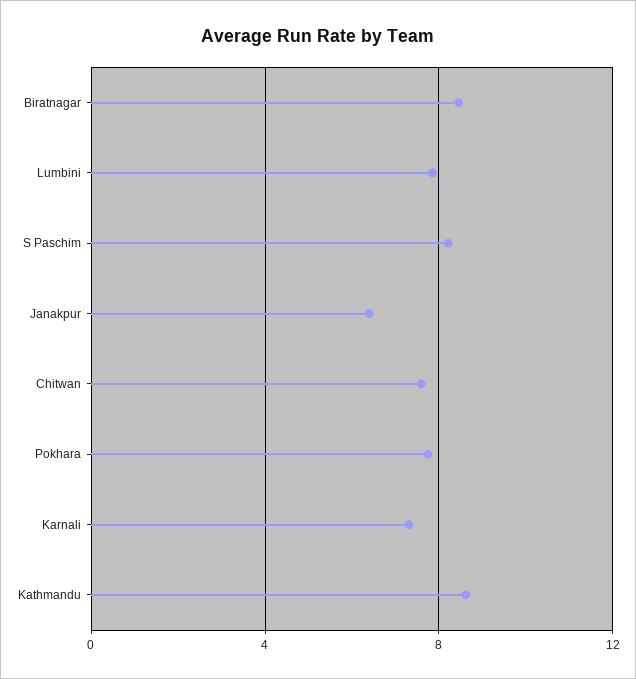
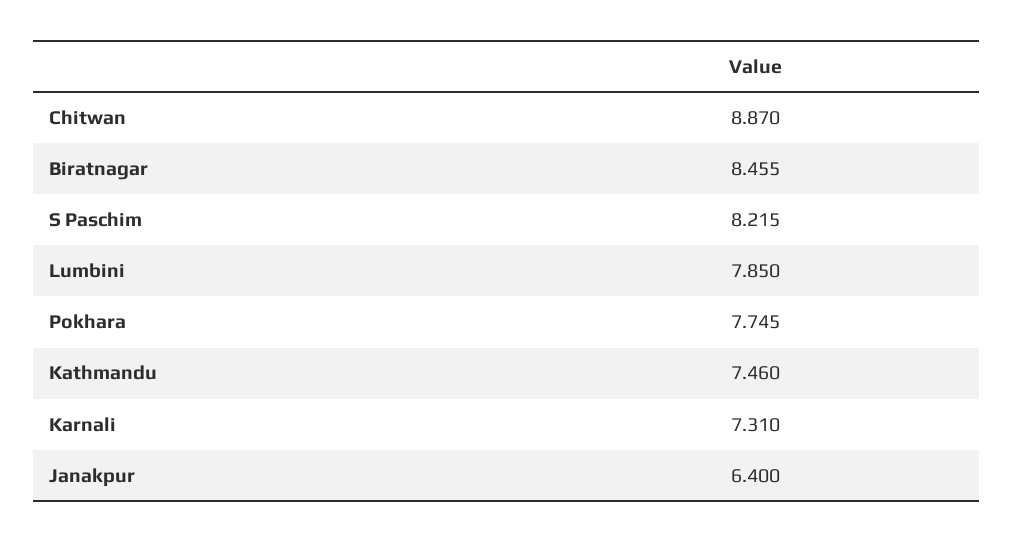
  {
    "Biratnagar": 8.455,
    "Lumbini": 7.85,
    "S Paschim": 8.215,
    "Janakpur": 6.4,
-   "Chitwan": 7.5,
+   "Chitwan": 8.87,
    "Pokhara": 7.745,
    "Karnali": 7.31,
-   "Kathmandu": 8.5
+   "Kathmandu": 7.46
  }

